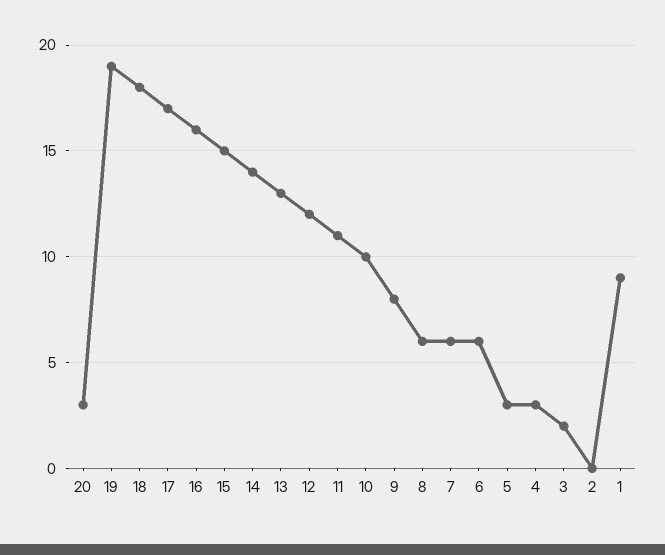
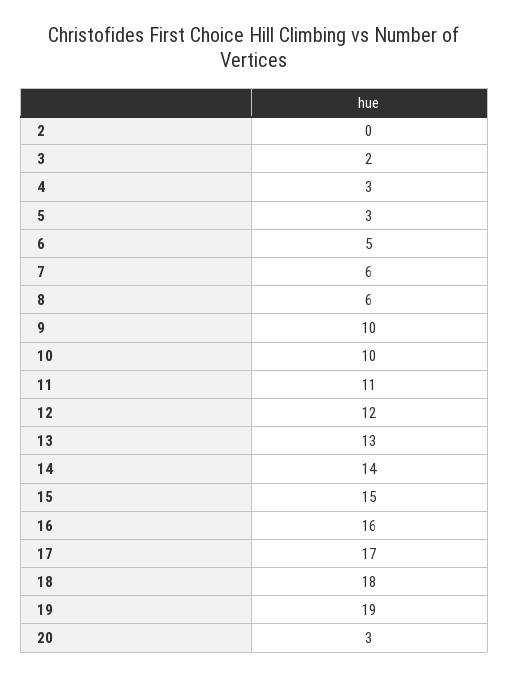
  {
    "20": 3,
    "19": 19,
    "18": 18,
    "17": 17,
    "16": 16,
    "15": 15,
    "14": 14,
    "13": 13,
    "12": 12,
    "11": 11,
    "10": 10,
-   "9": 8,
+   "9": 10,
    "8": 6,
    "7": 6,
-   "6": 6,
+   "6": 5,
    "5": 3,
    "4": 3,
    "3": 2,
-   "2": 0,
+   "2": 0
-   "1": 9
  }

